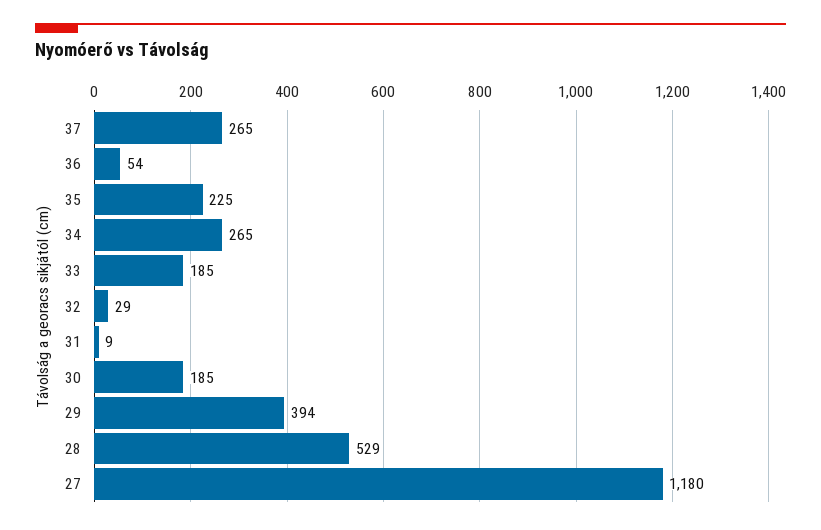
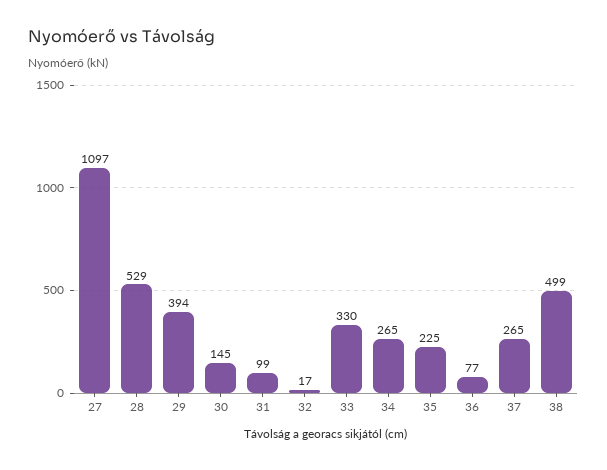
  {
    "37": 265,
-   "36": 54,
+   "36": 77,
    "35": 225,
    "34": 265,
-   "33": 185,
+   "33": 330,
-   "32": 29,
+   "32": 17,
-   "31": 9,
+   "31": 99,
-   "30": 185,
+   "30": 145,
    "29": 394,
    "28": 529,
-   "27": 1180
+   "27": 1097,
+   "38": 499
  }

